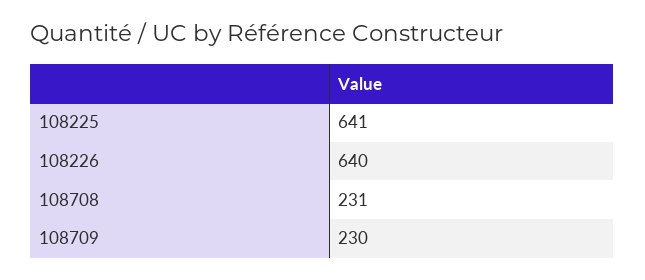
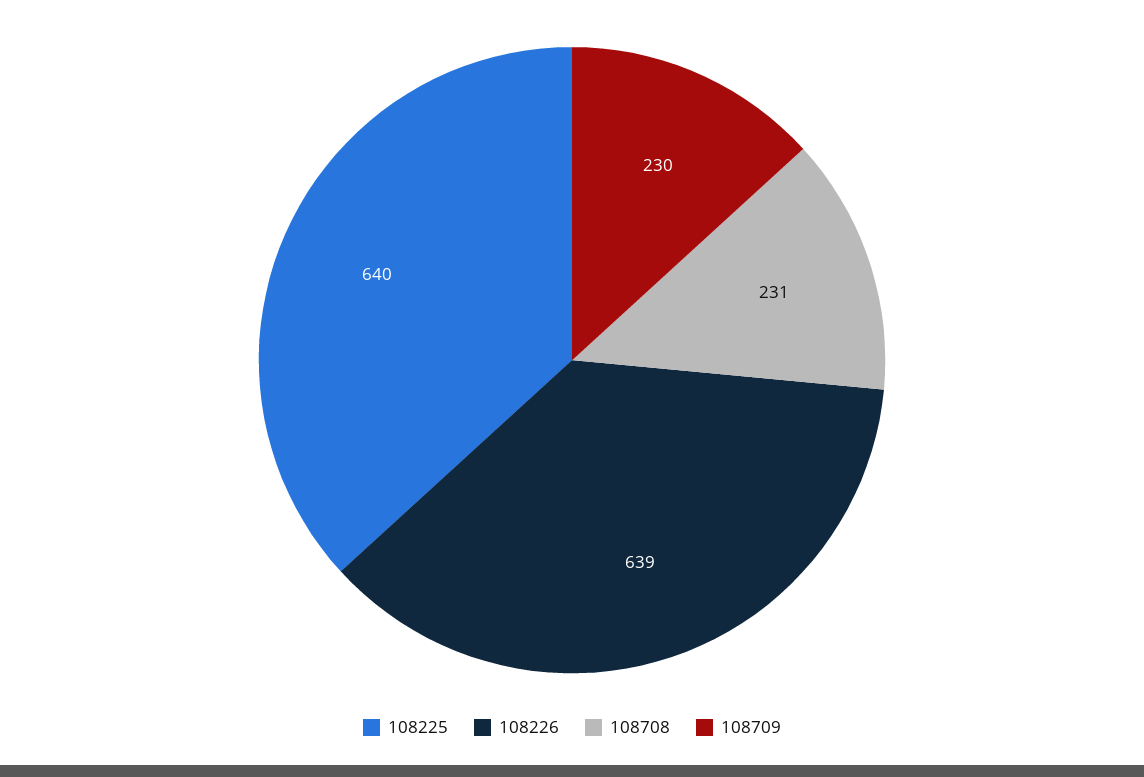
  {
-   "108225": 641,
+   "108225": 640,
-   "108226": 640,
+   "108226": 639,
    "108708": 231,
    "108709": 230
  }

